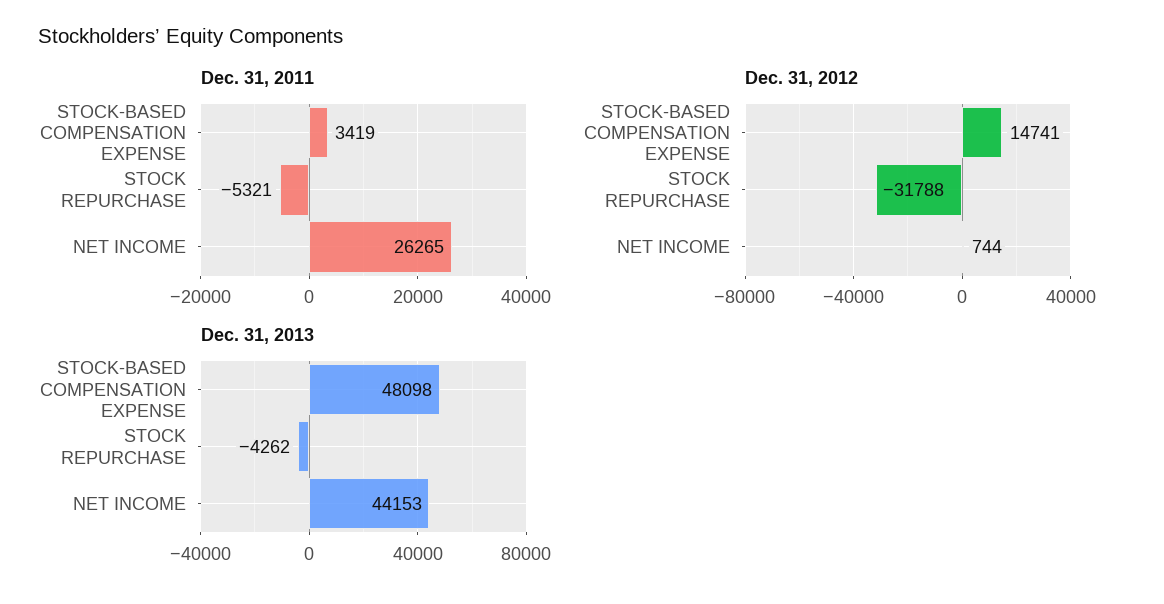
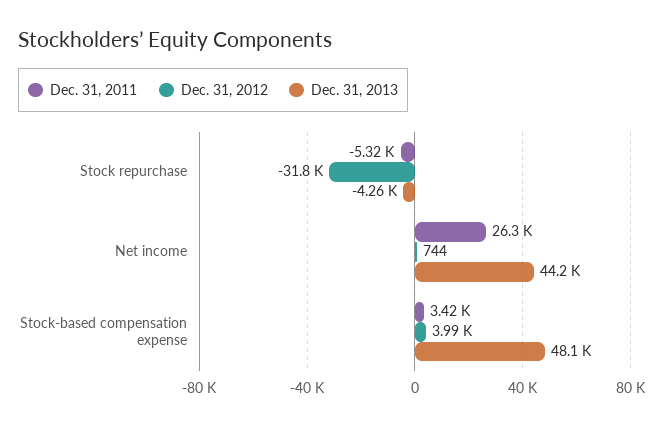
  {
    "Dec. 31, 2011": {
      "STOCK-BASED COMPENSATION EXPENSE": 3419,
      "STOCK REPURCHASE": -5321,
      "NET INCOME": 26265
    },
    "Dec. 31, 2012": {
-     "STOCK-BASED COMPENSATION EXPENSE": 14741,
+     "STOCK-BASED COMPENSATION EXPENSE": 3990,
      "STOCK REPURCHASE": -31788,
      "NET INCOME": 744
    },
    "Dec. 31, 2013": {
      "STOCK-BASED COMPENSATION EXPENSE": 48098,
      "STOCK REPURCHASE": -4262,
      "NET INCOME": 44153
    }
  }

